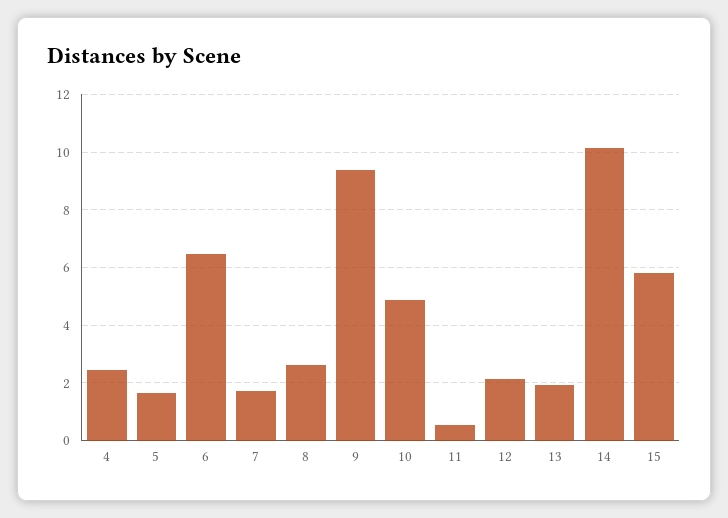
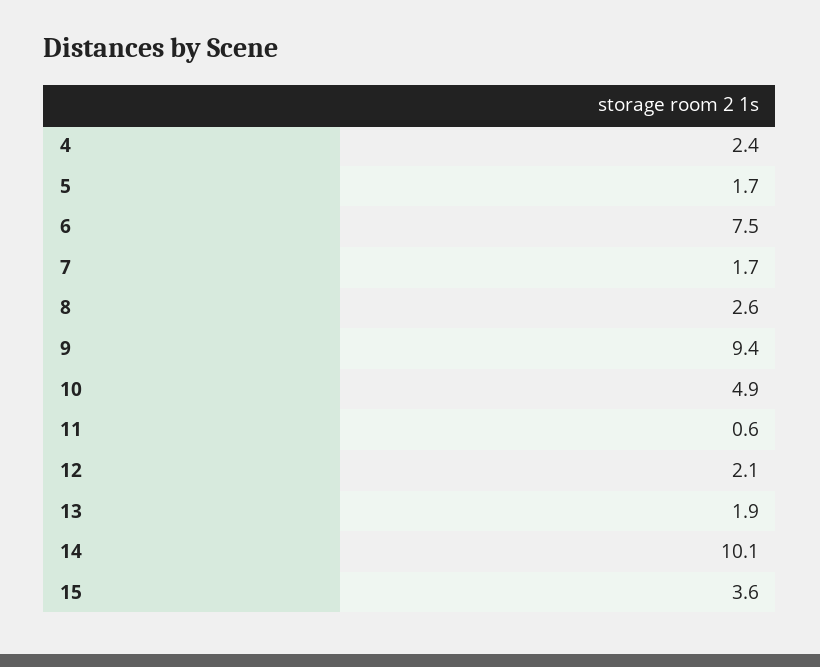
  {
    "4": 2.4,
    "5": 1.7,
-   "6": 6.5,
+   "6": 7.5,
    "7": 1.7,
    "8": 2.6,
    "9": 9.4,
    "10": 4.9,
    "11": 0.6,
    "12": 2.1,
    "13": 1.9,
    "14": 10.1,
-   "15": 5.75
+   "15": 3.6
  }

